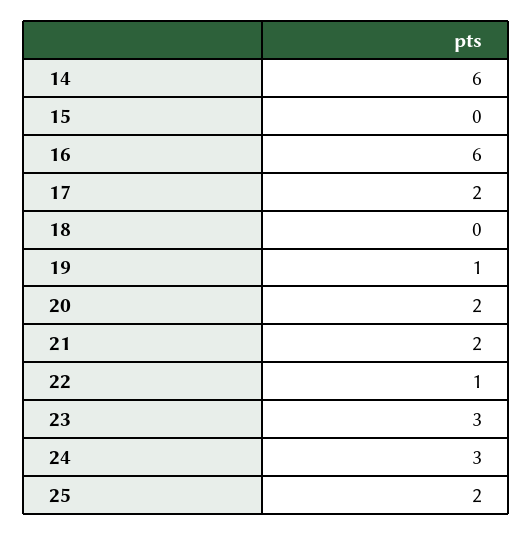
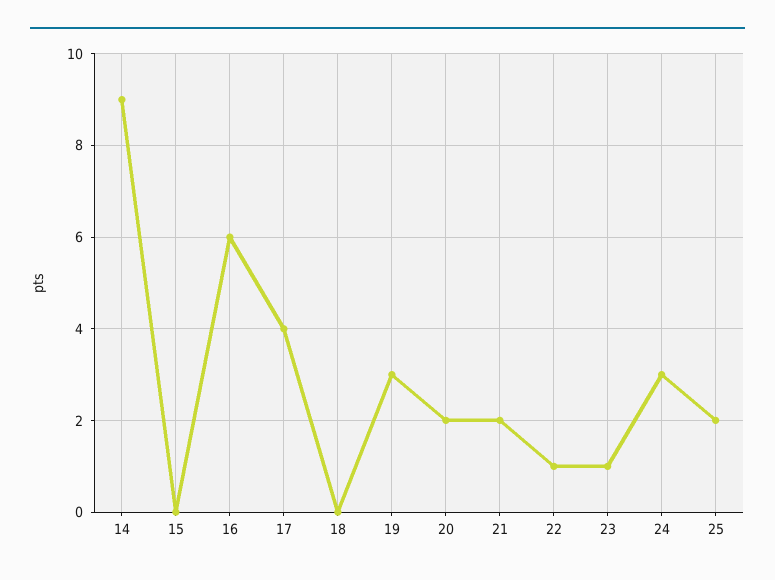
  {
-   "14": 6,
+   "14": 9,
    "15": 0,
    "16": 6,
-   "17": 2,
+   "17": 4,
    "18": 0,
-   "19": 1,
+   "19": 3,
    "20": 2,
    "21": 2,
    "22": 1,
-   "23": 3,
+   "23": 1,
    "24": 3,
    "25": 2
  }

